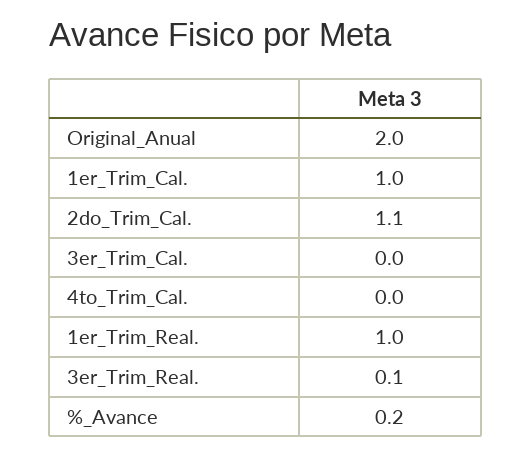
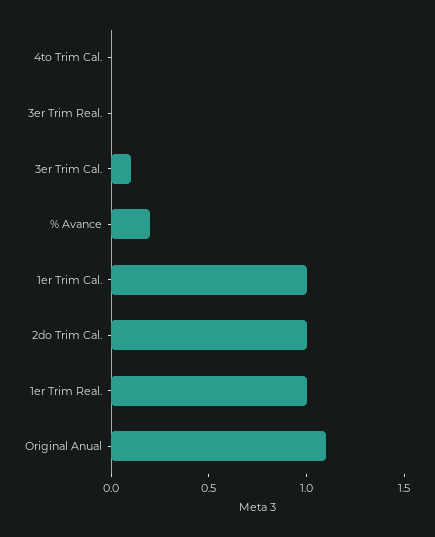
  {
-   "Original_Anual": 2,
+   "Original_Anual": 1.1,
    "1er_Trim_Cal.": 1,
-   "2do_Trim_Cal.": 1.1,
+   "2do_Trim_Cal.": 1,
-   "3er_Trim_Cal.": 0,
+   "3er_Trim_Cal.": 0.1,
    "4to_Trim_Cal.": 0,
    "1er_Trim_Real.": 1,
-   "3er_Trim_Real.": 0.1,
+   "3er_Trim_Real.": 0,
    "%_Avance": 0.2
  }

